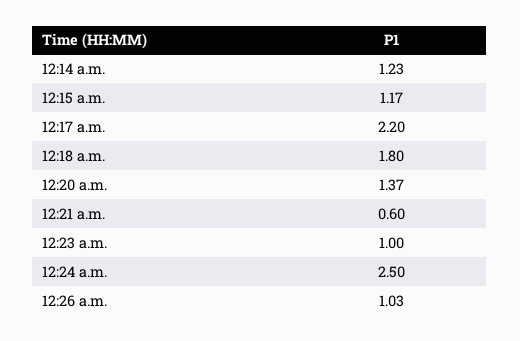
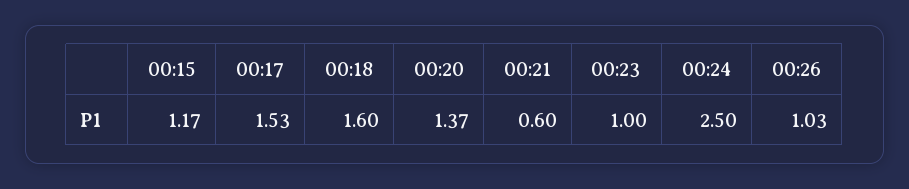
  {
-   "12:14 a.m.": 1.23,
    "12:15 a.m.": 1.17,
-   "12:17 a.m.": 2.2,
+   "12:17 a.m.": 1.53,
-   "12:18 a.m.": 1.8,
+   "12:18 a.m.": 1.6,
    "12:20 a.m.": 1.37,
    "12:21 a.m.": 0.6,
    "12:23 a.m.": 1,
    "12:24 a.m.": 2.5,
    "12:26 a.m.": 1.03
  }

